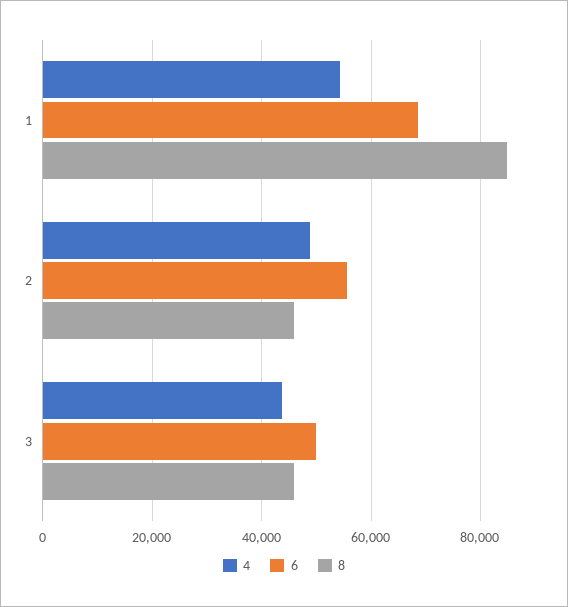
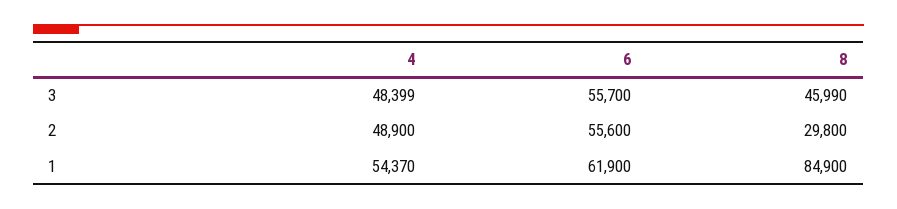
  {
    "4": {
      "1": 54370,
      "2": 48900,
-     "3": 44000
+     "3": 48399
    },
    "6": {
-     "1": 68000,
+     "1": 61900,
      "2": 55600,
-     "3": 50000
+     "3": 55700
    },
    "8": {
      "1": 84900,
-     "2": 46000,
+     "2": 29800,
      "3": 45990
    }
  }

